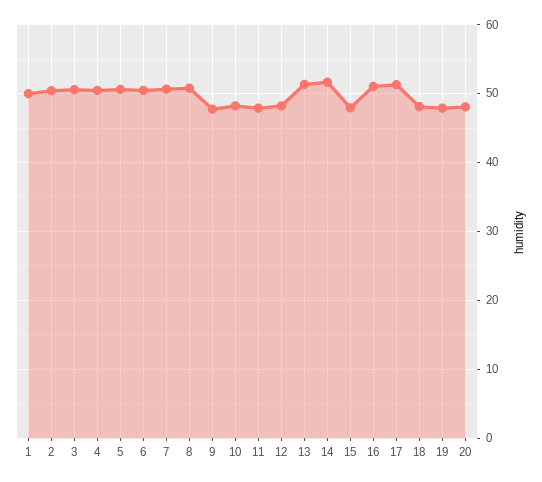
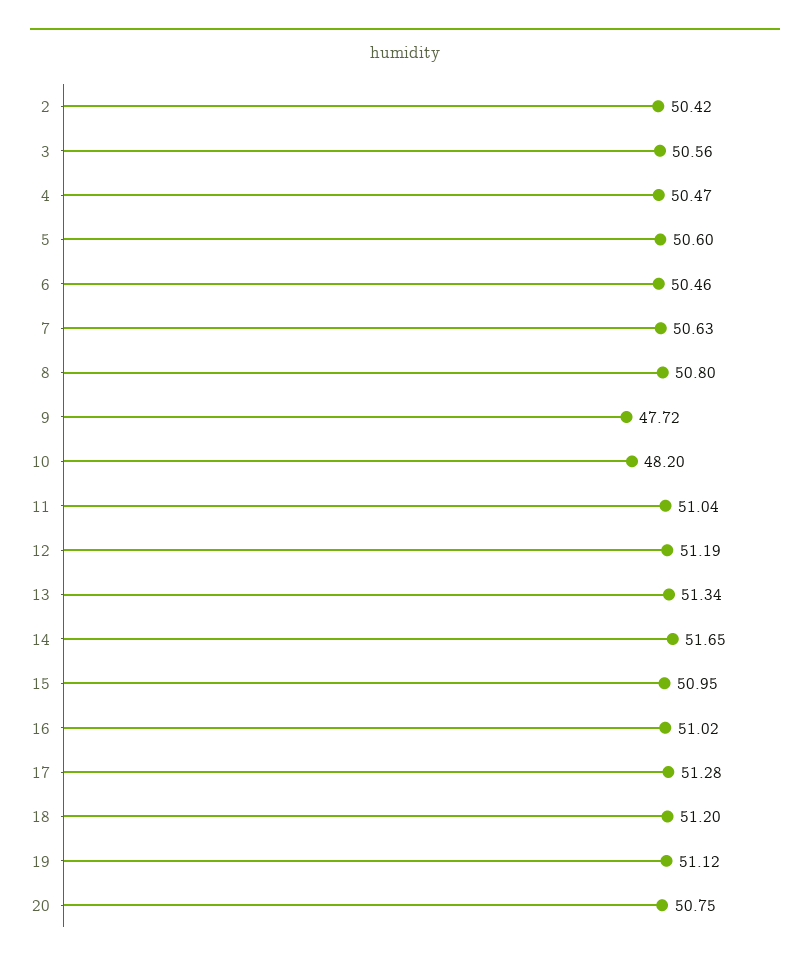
  {
-   "1": 50,
    "2": 50.42,
    "3": 50.56,
    "4": 50.47,
    "5": 50.6,
    "6": 50.46,
    "7": 50.63,
    "8": 50.8,
    "9": 47.72,
    "10": 48.2,
-   "11": 48,
+   "11": 51.04,
-   "12": 48,
+   "12": 51.19,
    "13": 51.34,
    "14": 51.65,
-   "15": 48,
+   "15": 50.95,
    "16": 51.02,
    "17": 51.28,
-   "18": 48,
+   "18": 51.2,
-   "19": 48,
+   "19": 51.12,
-   "20": 48
+   "20": 50.75
  }

